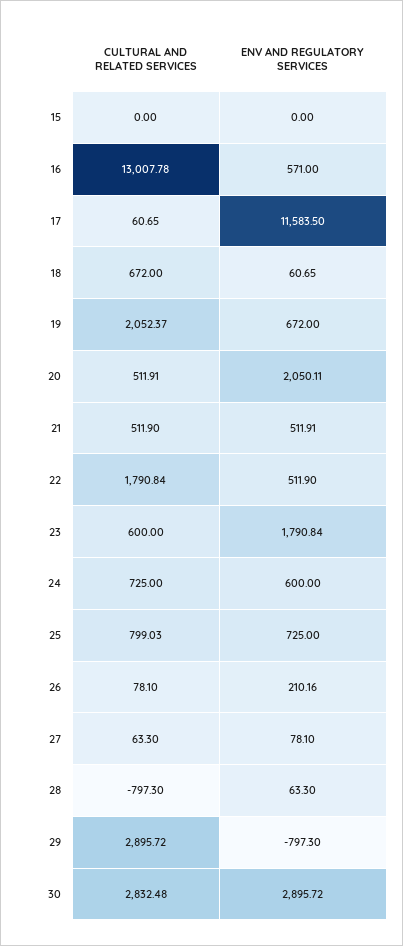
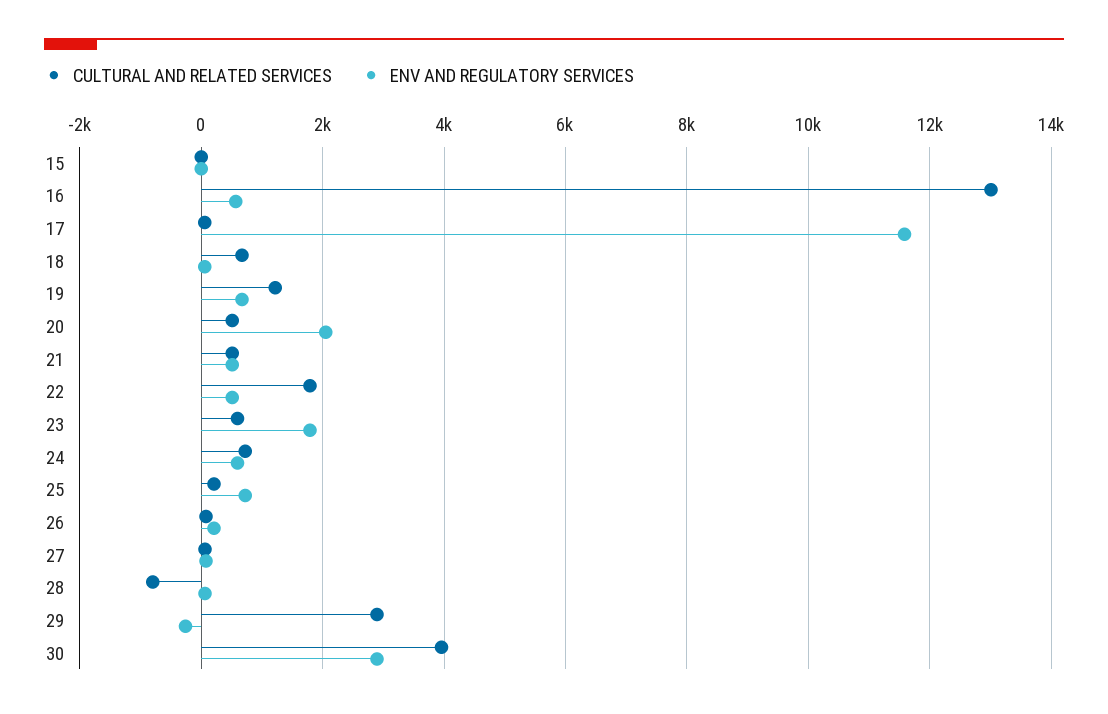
  {
    "CULTURAL AND RELATED SERVICES": {
      "15": 0,
      "16": 13007.78,
      "17": 60.65,
      "18": 672,
-     "19": 2052.37,
+     "19": 1200,
      "20": 511.91,
      "21": 511.9,
      "22": 1790.84,
      "23": 600,
      "24": 725,
-     "25": 799.03,
+     "25": 200,
      "26": 78.1,
      "27": 63.3,
      "28": -797.3,
      "29": 2895.72,
-     "30": 2832.48
+     "30": 4000
    },
    "ENV AND REGULATORY SERVICES": {
      "15": 0,
      "16": 571,
      "17": 11583.5,
      "18": 60.65,
      "19": 672,
      "20": 2050.11,
      "21": 511.91,
      "22": 511.9,
      "23": 1790.84,
      "24": 600,
      "25": 725,
      "26": 210.16,
      "27": 78.1,
      "28": 63.3,
-     "29": -797.3,
+     "29": -200,
      "30": 2895.72
    }
  }

